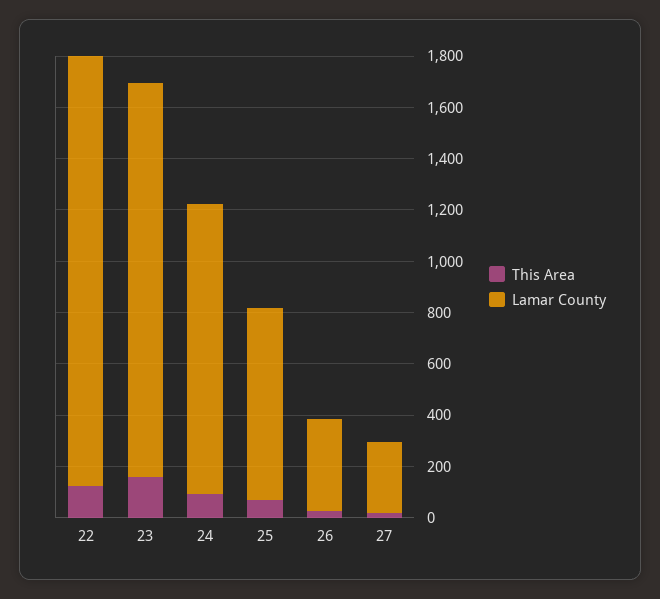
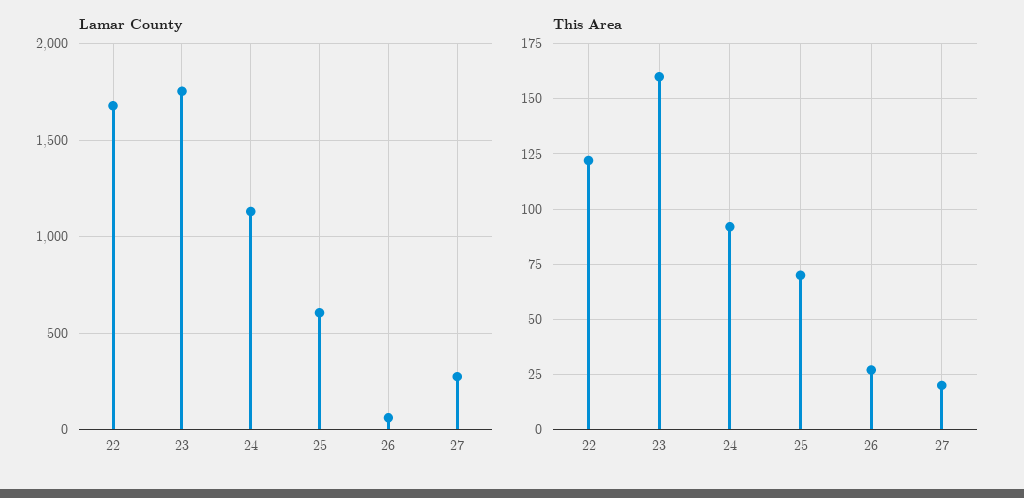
  {
    "This Area": {
      "22": 120,
      "23": 160,
      "24": 90,
      "25": 70,
      "26": 25,
      "27": 20
    },
    "Lamar County": {
      "22": 1700,
-     "23": 1550,
+     "23": 1750,
      "24": 1150,
-     "25": 750,
+     "25": 600,
-     "26": 350,
+     "26": 50,
      "27": 250
    }
  }

